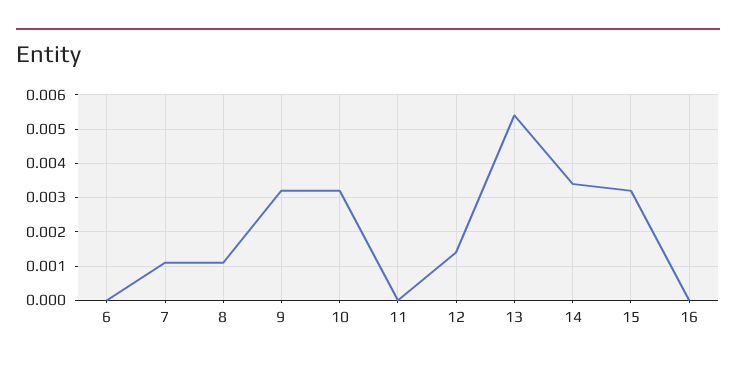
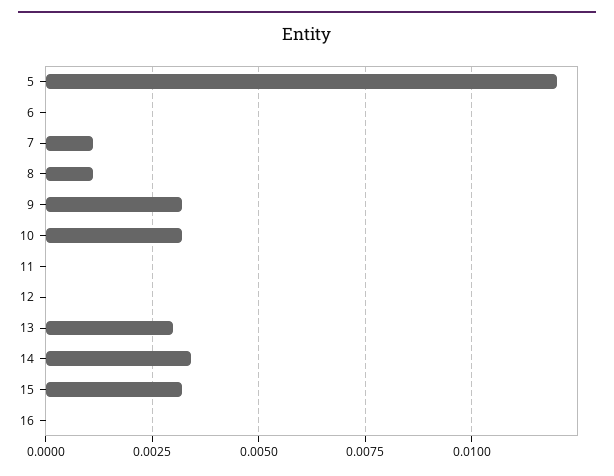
  {
    "6": 0,
    "7": 0.001,
    "8": 0.001,
    "9": 0.003,
    "10": 0.003,
    "11": 0,
-   "12": 0.0015,
+   "12": 0,
-   "13": 0.0055,
+   "13": 0.003,
    "14": 0.0035,
    "15": 0.003,
-   "16": 0
+   "16": 0,
+   "5": 0.012
  }

